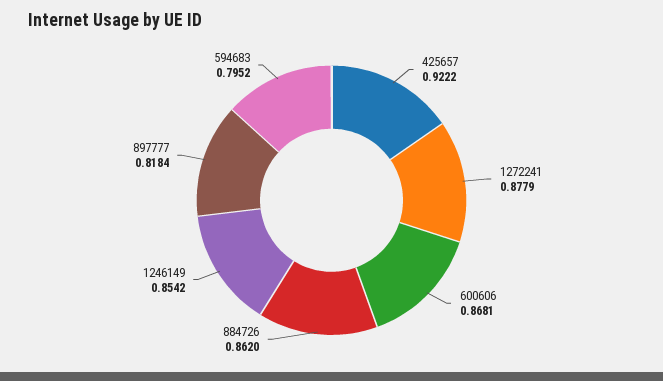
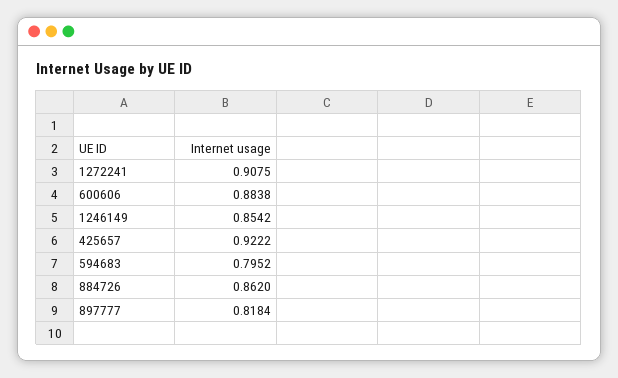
  {
    "425657": 0.9222,
-   "1272241": 0.8779,
+   "1272241": 0.9075,
-   "600606": 0.8681,
+   "600606": 0.8838,
    "884726": 0.862,
    "1246149": 0.8542,
    "897777": 0.8184,
    "594683": 0.7952
  }

